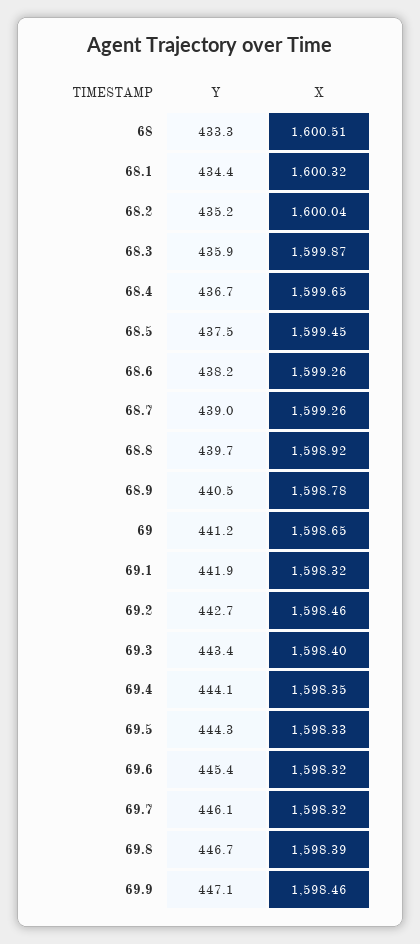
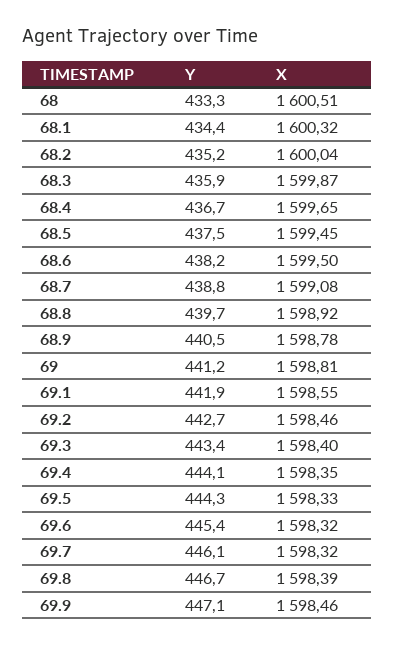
  {
    "Y": {
      "68": 433.3,
      "68.1": 434.4,
      "68.2": 435.2,
      "68.3": 435.9,
      "68.4": 436.7,
      "68.5": 437.5,
      "68.6": 438.2,
-     "68.7": 439,
+     "68.7": 438.8,
      "68.8": 439.7,
      "68.9": 440.5,
      "69": 441.2,
      "69.1": 441.9,
      "69.2": 442.7,
      "69.3": 443.4,
      "69.4": 444.1,
      "69.5": 444.3,
      "69.6": 445.4,
      "69.7": 446.1,
      "69.8": 446.7,
      "69.9": 447.1
    },
    "X": {
      "68": 1600.51,
      "68.1": 1600.32,
      "68.2": 1600.04,
      "68.3": 1599.87,
      "68.4": 1599.65,
      "68.5": 1599.45,
-     "68.6": 1599.26,
+     "68.6": 1599.5,
-     "68.7": 1599.26,
+     "68.7": 1599.08,
      "68.8": 1598.92,
      "68.9": 1598.78,
-     "69": 1598.65,
+     "69": 1598.81,
-     "69.1": 1598.32,
+     "69.1": 1598.55,
      "69.2": 1598.46,
      "69.3": 1598.4,
      "69.4": 1598.35,
      "69.5": 1598.33,
      "69.6": 1598.32,
      "69.7": 1598.32,
      "69.8": 1598.39,
      "69.9": 1598.46
    }
  }

